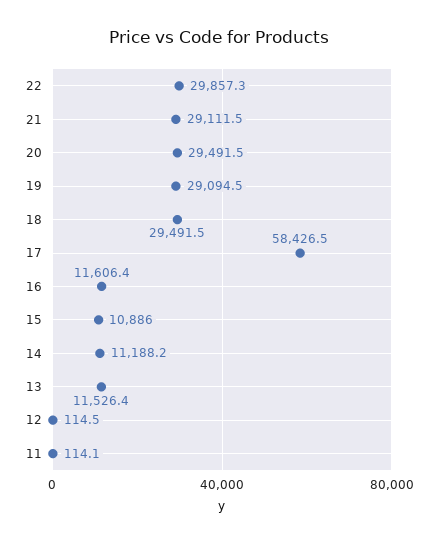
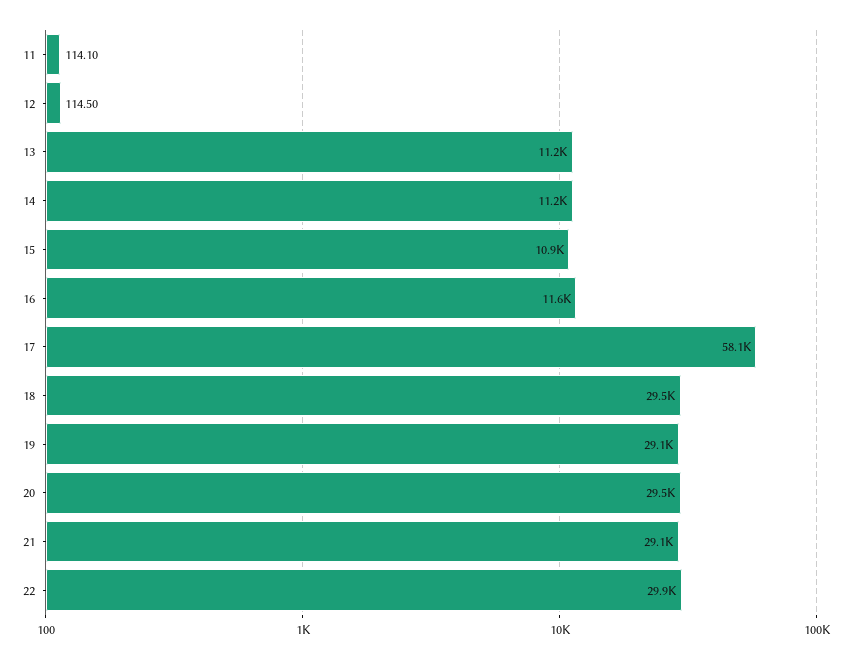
  {
    "22": 29857.3,
    "21": 29111.5,
    "20": 29491.5,
    "19": 29094.5,
    "18": 29491.5,
-   "17": 58426.5,
+   "17": 58100,
    "16": 11606.4,
    "15": 10886,
    "14": 11188.2,
-   "13": 11526.4,
+   "13": 11200,
    "12": 114.5,
    "11": 114.1
  }

